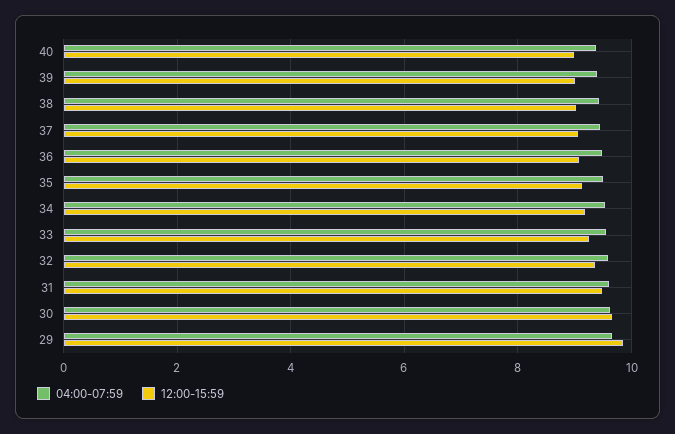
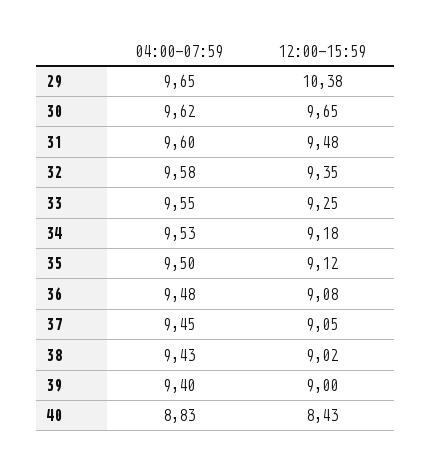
  {
    "04:00-07:59": {
-     "40": 9.4,
+     "40": 8.83,
      "39": 9.4,
      "38": 9.43,
      "37": 9.45,
      "36": 9.48,
      "35": 9.5,
      "34": 9.53,
      "33": 9.55,
      "32": 9.58,
      "31": 9.6,
      "30": 9.62,
      "29": 9.65
    },
    "12:00-15:59": {
-     "40": 9,
+     "40": 8.43,
      "39": 9,
      "38": 9.02,
      "37": 9.05,
      "36": 9.08,
      "35": 9.12,
      "34": 9.18,
      "33": 9.25,
      "32": 9.35,
      "31": 9.48,
      "30": 9.65,
-     "29": 9.8
+     "29": 10.38
    }
  }

